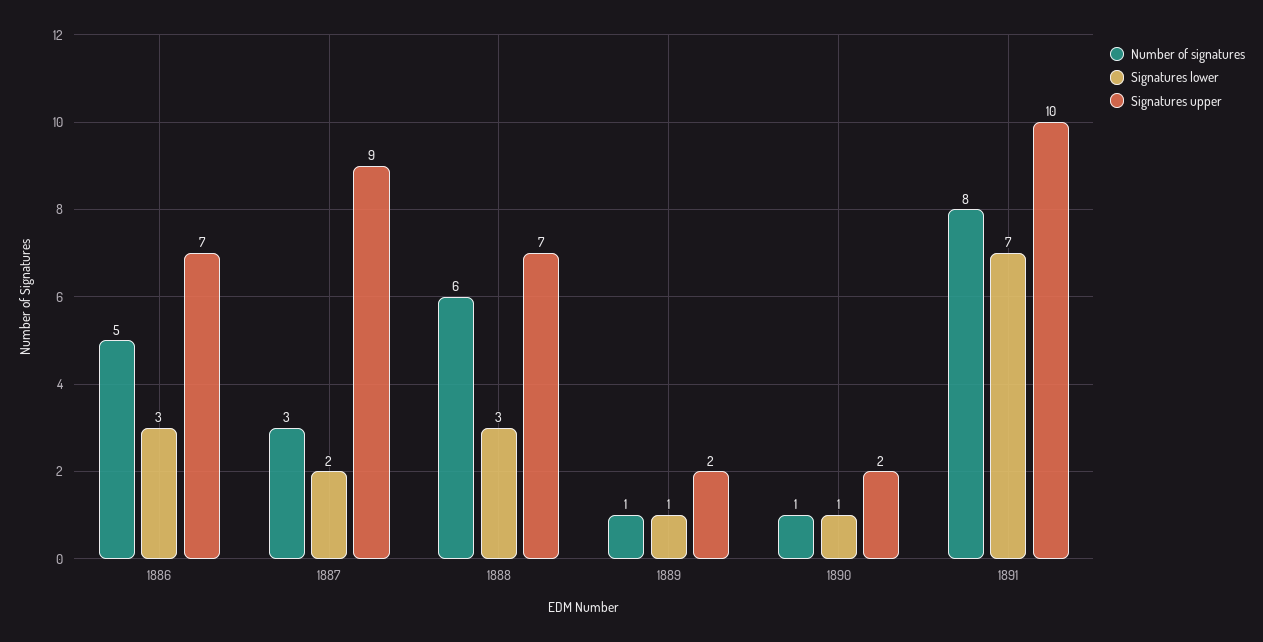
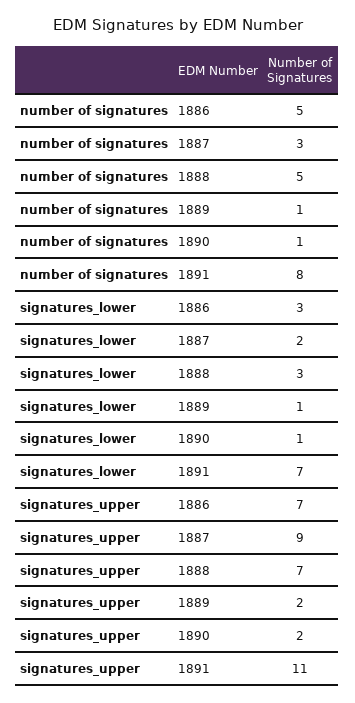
  {
    "Number of signatures": {
      "1886": 5,
      "1887": 3,
-     "1888": 6,
+     "1888": 5,
      "1889": 1,
      "1890": 1,
      "1891": 8
    },
    "Signatures lower": {
      "1886": 3,
      "1887": 2,
      "1888": 3,
      "1889": 1,
      "1890": 1,
      "1891": 7
    },
    "Signatures upper": {
      "1886": 7,
      "1887": 9,
      "1888": 7,
      "1889": 2,
      "1890": 2,
-     "1891": 10
+     "1891": 11
    }
  }

